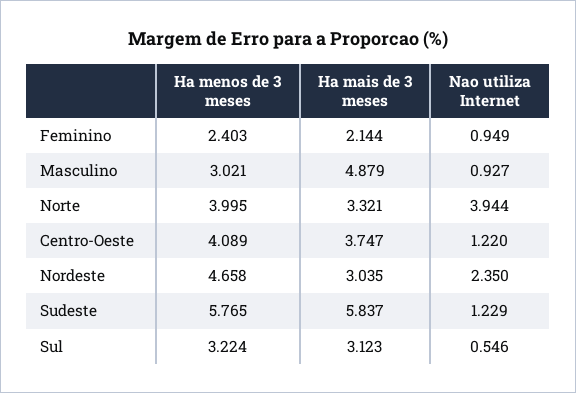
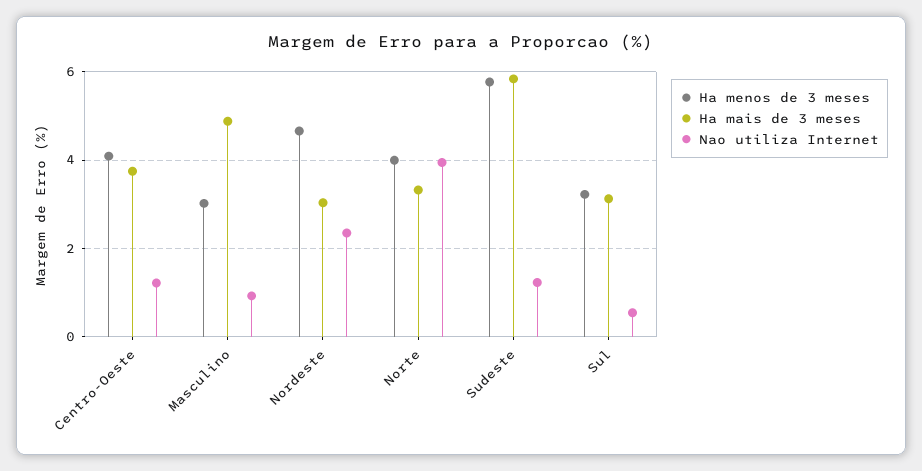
  {
    "Ha menos de 3 meses": {
-     "Feminino": 2.403,
      "Masculino": 3.021,
      "Norte": 3.995,
      "Centro-Oeste": 4.089,
      "Nordeste": 4.658,
      "Sudeste": 5.765,
      "Sul": 3.224
    },
    "Ha mais de 3 meses": {
-     "Feminino": 2.144,
      "Masculino": 4.879,
      "Norte": 3.321,
      "Centro-Oeste": 3.747,
      "Nordeste": 3.035,
      "Sudeste": 5.837,
      "Sul": 3.123
    },
    "Nao utiliza Internet": {
-     "Feminino": 0.949,
      "Masculino": 0.927,
      "Norte": 3.944,
      "Centro-Oeste": 1.22,
      "Nordeste": 2.35,
      "Sudeste": 1.229,
      "Sul": 0.546
    }
  }

